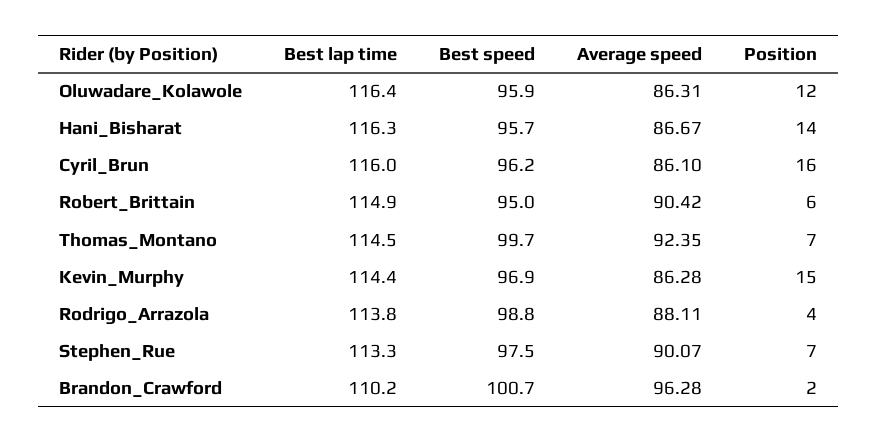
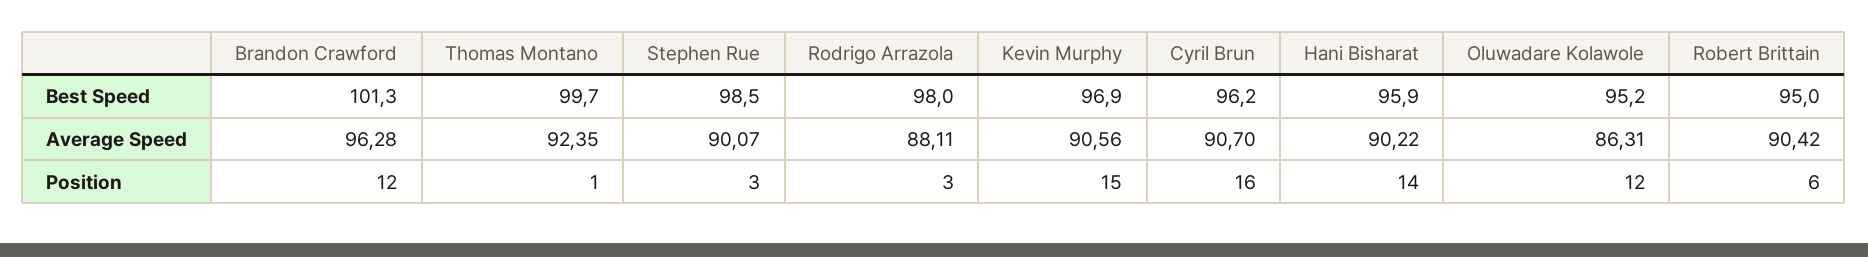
  {
-   "Best lap time": {
-     "Oluwadare_Kolawole": 116.4,
-     "Hani_Bisharat": 116.3,
-     "Cyril_Brun": 116,
-     "Robert_Brittain": 114.9,
-     "Thomas_Montano": 114.5,
-     "Kevin_Murphy": 114.4,
-     "Rodrigo_Arrazola": 113.8,
-     "Stephen_Rue": 113.3,
-     "Brandon_Crawford": 110.2
-   },
    "Best speed": {
-     "Oluwadare_Kolawole": 95.9,
+     "Oluwadare_Kolawole": 95.2,
-     "Hani_Bisharat": 95.7,
+     "Hani_Bisharat": 95.9,
      "Cyril_Brun": 96.2,
      "Robert_Brittain": 95,
      "Thomas_Montano": 99.7,
      "Kevin_Murphy": 96.9,
-     "Rodrigo_Arrazola": 98.8,
+     "Rodrigo_Arrazola": 98,
-     "Stephen_Rue": 97.5,
+     "Stephen_Rue": 98.5,
-     "Brandon_Crawford": 100.7
+     "Brandon_Crawford": 101.3
    },
    "Average speed": {
      "Oluwadare_Kolawole": 86.31,
-     "Hani_Bisharat": 86.67,
+     "Hani_Bisharat": 90.22,
-     "Cyril_Brun": 86.1,
+     "Cyril_Brun": 90.7,
      "Robert_Brittain": 90.42,
      "Thomas_Montano": 92.35,
-     "Kevin_Murphy": 86.28,
+     "Kevin_Murphy": 90.56,
      "Rodrigo_Arrazola": 88.11,
      "Stephen_Rue": 90.07,
      "Brandon_Crawford": 96.28
    },
    "Position": {
      "Oluwadare_Kolawole": 12,
      "Hani_Bisharat": 14,
      "Cyril_Brun": 16,
      "Robert_Brittain": 6,
-     "Thomas_Montano": 7,
+     "Thomas_Montano": 1,
      "Kevin_Murphy": 15,
-     "Rodrigo_Arrazola": 4,
+     "Rodrigo_Arrazola": 3,
-     "Stephen_Rue": 7,
+     "Stephen_Rue": 3,
-     "Brandon_Crawford": 2
+     "Brandon_Crawford": 12
    }
  }

